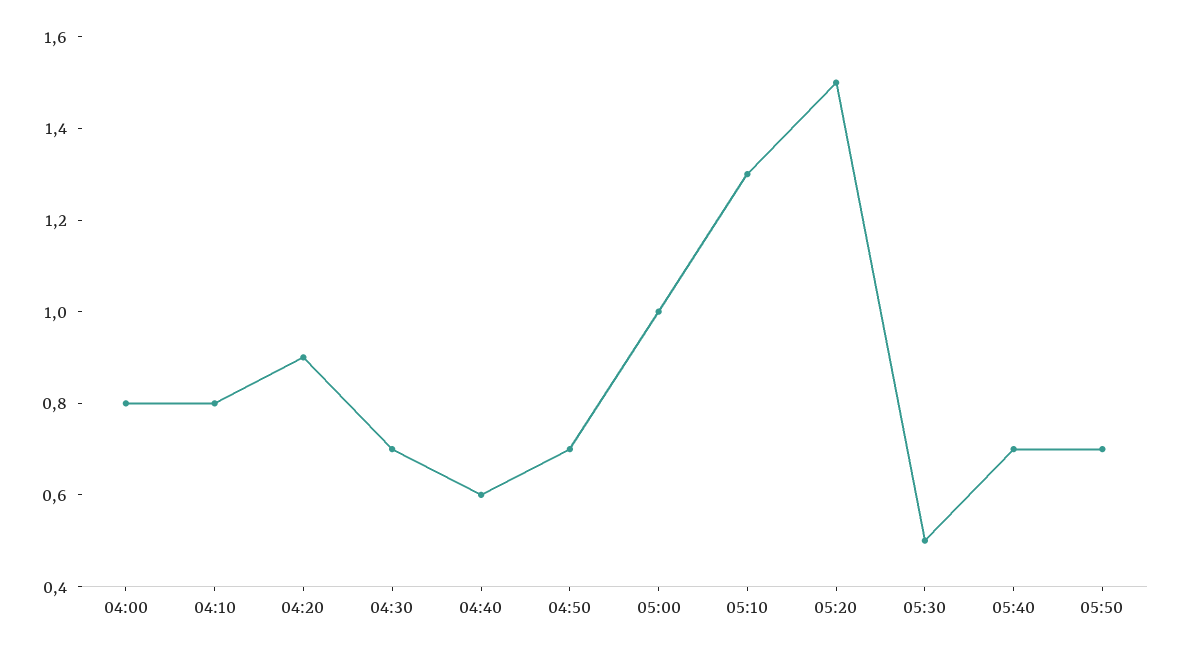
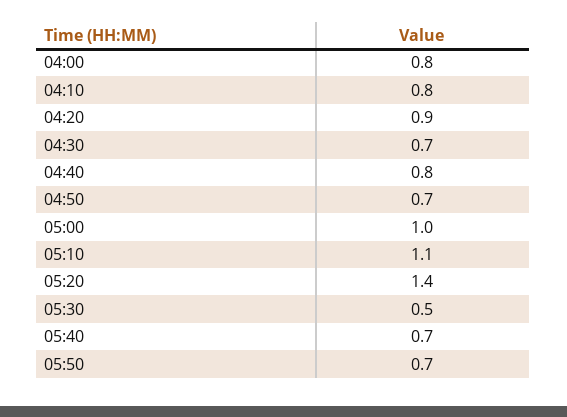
  {
    "04:00": 0.8,
    "04:10": 0.8,
    "04:20": 0.9,
    "04:30": 0.7,
-   "04:40": 0.6,
+   "04:40": 0.8,
    "04:50": 0.7,
    "05:00": 1,
-   "05:10": 1.3,
+   "05:10": 1.1,
-   "05:20": 1.5,
+   "05:20": 1.4,
    "05:30": 0.5,
    "05:40": 0.7,
    "05:50": 0.7
  }

